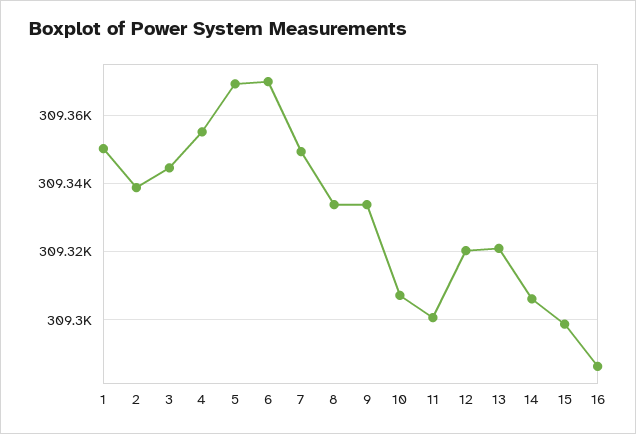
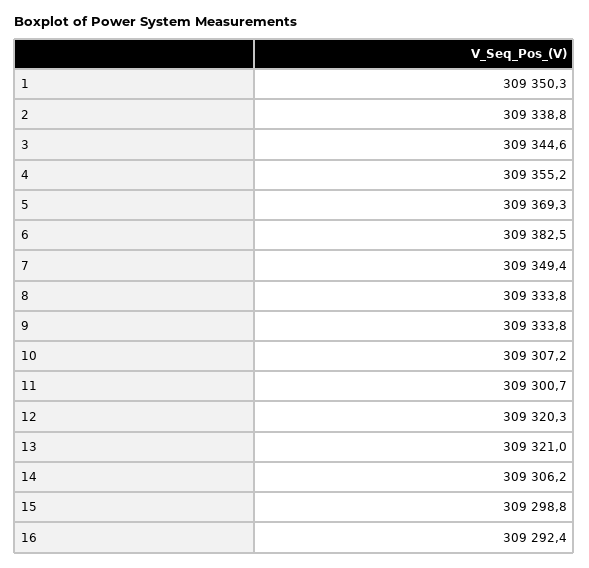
  {
    "1": 309350.3,
    "2": 309338.8,
    "3": 309344.6,
    "4": 309355.2,
    "5": 309369.3,
-   "6": 309370,
+   "6": 309382.5,
    "7": 309349.4,
    "8": 309333.8,
    "9": 309333.8,
    "10": 309307.2,
    "11": 309300.7,
    "12": 309320.3,
    "13": 309321,
    "14": 309306.2,
    "15": 309298.8,
-   "16": 309286
+   "16": 309292.4
  }

